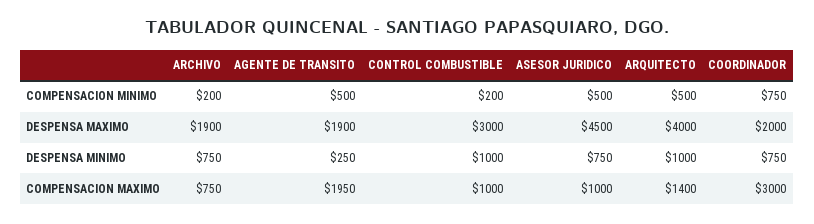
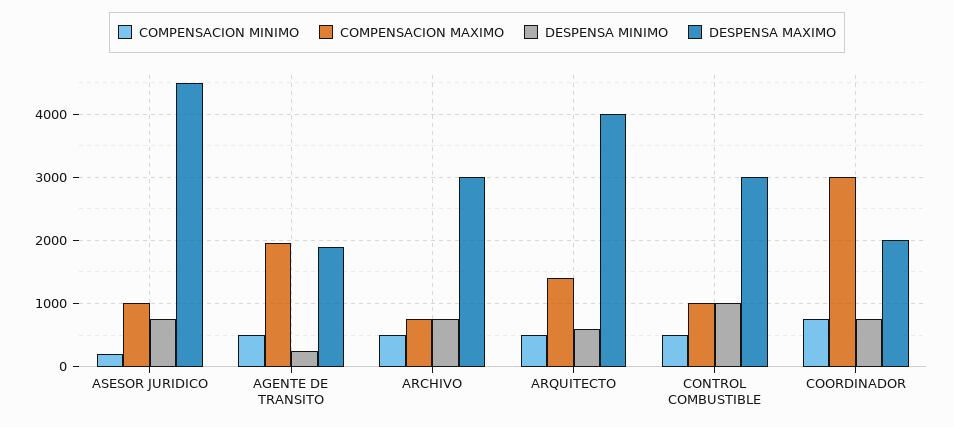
  {
    "COMPENSACION MINIMO": {
-     "ARCHIVO": 200,
+     "ARCHIVO": 500,
      "AGENTE DE TRANSITO": 500,
-     "CONTROL COMBUSTIBLE": 200,
+     "CONTROL COMBUSTIBLE": 500,
-     "ASESOR JURIDICO": 500,
+     "ASESOR JURIDICO": 200,
      "ARQUITECTO": 500,
      "COORDINADOR": 750
    },
    "DESPENSA MAXIMO": {
-     "ARCHIVO": 1900,
+     "ARCHIVO": 3000,
      "AGENTE DE TRANSITO": 1900,
      "CONTROL COMBUSTIBLE": 3000,
      "ASESOR JURIDICO": 4500,
      "ARQUITECTO": 4000,
      "COORDINADOR": 2000
    },
    "DESPENSA MINIMO": {
      "ARCHIVO": 750,
      "AGENTE DE TRANSITO": 250,
      "CONTROL COMBUSTIBLE": 1000,
      "ASESOR JURIDICO": 750,
-     "ARQUITECTO": 1000,
+     "ARQUITECTO": 600,
      "COORDINADOR": 750
    },
    "COMPENSACION MAXIMO": {
      "ARCHIVO": 750,
      "AGENTE DE TRANSITO": 1950,
      "CONTROL COMBUSTIBLE": 1000,
      "ASESOR JURIDICO": 1000,
      "ARQUITECTO": 1400,
      "COORDINADOR": 3000
    }
  }

